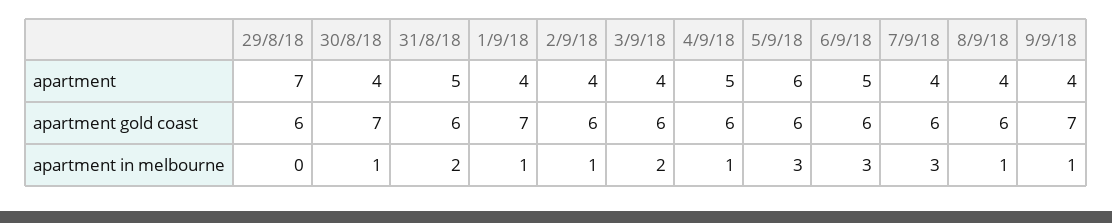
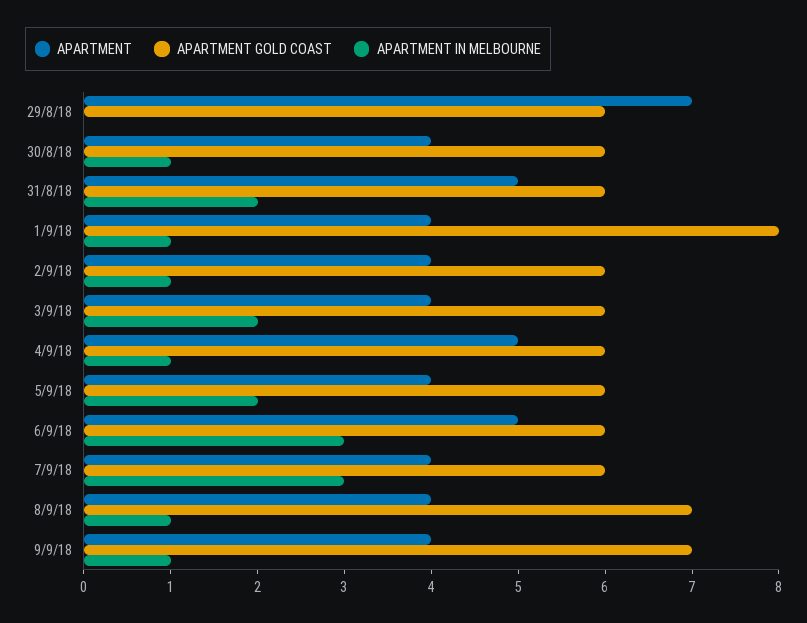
  {
    "apartment": {
      "29/8/18": 7,
      "30/8/18": 4,
      "31/8/18": 5,
      "1/9/18": 4,
      "2/9/18": 4,
      "3/9/18": 4,
      "4/9/18": 5,
-     "5/9/18": 6,
+     "5/9/18": 4,
      "6/9/18": 5,
      "7/9/18": 4,
      "8/9/18": 4,
      "9/9/18": 4
    },
    "apartment gold coast": {
      "29/8/18": 6,
-     "30/8/18": 7,
+     "30/8/18": 6,
      "31/8/18": 6,
-     "1/9/18": 7,
+     "1/9/18": 8,
      "2/9/18": 6,
      "3/9/18": 6,
      "4/9/18": 6,
      "5/9/18": 6,
      "6/9/18": 6,
      "7/9/18": 6,
-     "8/9/18": 6,
+     "8/9/18": 7,
      "9/9/18": 7
    },
    "apartment in melbourne": {
      "29/8/18": 0,
      "30/8/18": 1,
      "31/8/18": 2,
      "1/9/18": 1,
      "2/9/18": 1,
      "3/9/18": 2,
      "4/9/18": 1,
-     "5/9/18": 3,
+     "5/9/18": 2,
      "6/9/18": 3,
      "7/9/18": 3,
      "8/9/18": 1,
      "9/9/18": 1
    }
  }

